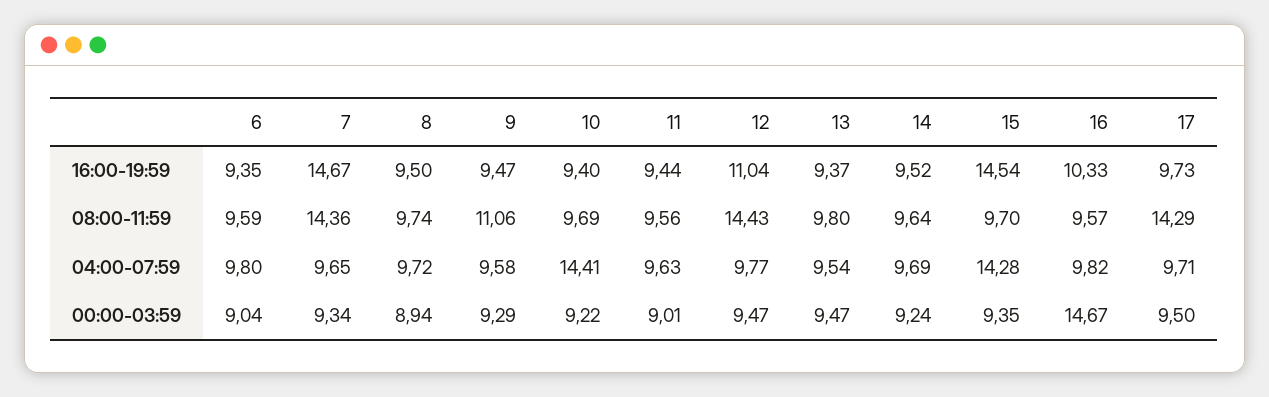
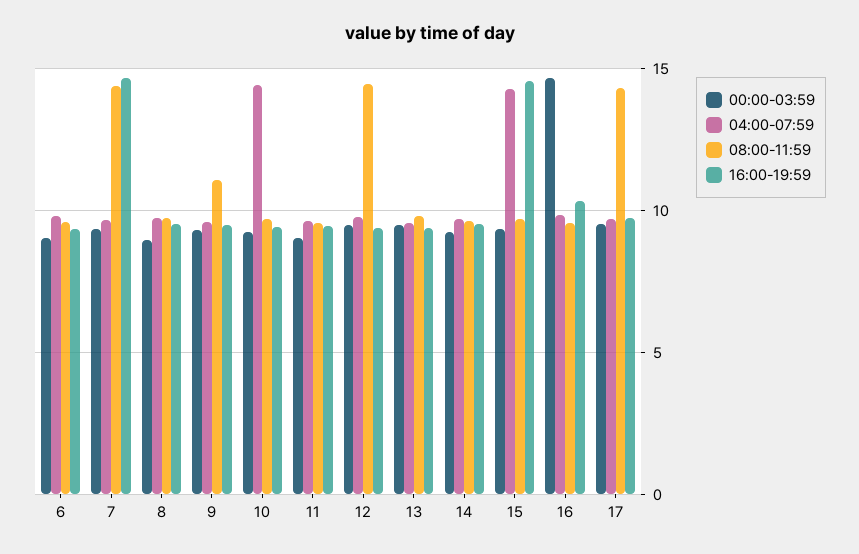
  {
    "16:00-19:59": {
      "6": 9.35,
      "7": 14.67,
      "8": 9.5,
      "9": 9.47,
      "10": 9.4,
      "11": 9.44,
-     "12": 11.04,
+     "12": 9.5,
      "13": 9.37,
      "14": 9.52,
      "15": 14.54,
      "16": 10.33,
      "17": 9.73
    },
    "08:00-11:59": {
      "6": 9.59,
      "7": 14.36,
      "8": 9.74,
      "9": 11.06,
      "10": 9.69,
      "11": 9.56,
      "12": 14.43,
      "13": 9.8,
      "14": 9.64,
      "15": 9.7,
      "16": 9.57,
      "17": 14.29
    },
    "04:00-07:59": {
      "6": 9.8,
      "7": 9.65,
      "8": 9.72,
      "9": 9.58,
      "10": 14.41,
      "11": 9.63,
      "12": 9.77,
      "13": 9.54,
      "14": 9.69,
      "15": 14.28,
      "16": 9.82,
      "17": 9.71
    },
    "00:00-03:59": {
      "6": 9.04,
      "7": 9.34,
      "8": 8.94,
      "9": 9.29,
      "10": 9.22,
      "11": 9.01,
      "12": 9.47,
      "13": 9.47,
      "14": 9.24,
      "15": 9.35,
      "16": 14.67,
      "17": 9.5
    }
  }

